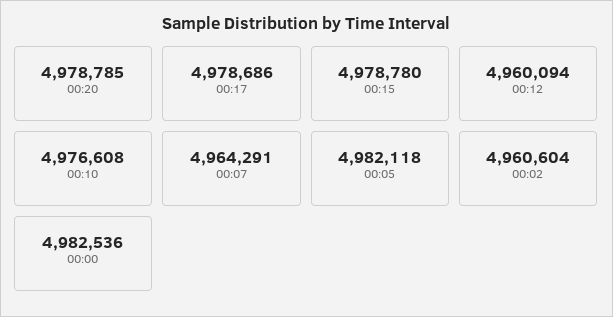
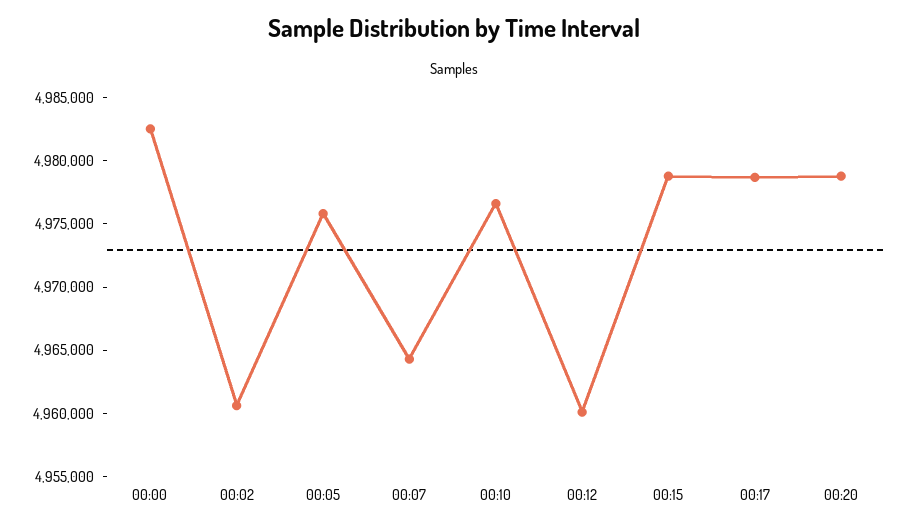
  {
    "00:20": 4978785,
    "00:17": 4978686,
    "00:15": 4978780,
    "00:12": 4960094,
    "00:10": 4976608,
    "00:07": 4964291,
-   "00:05": 4982118,
+   "00:05": 4976000,
    "00:02": 4960604,
    "00:00": 4982536
  }

